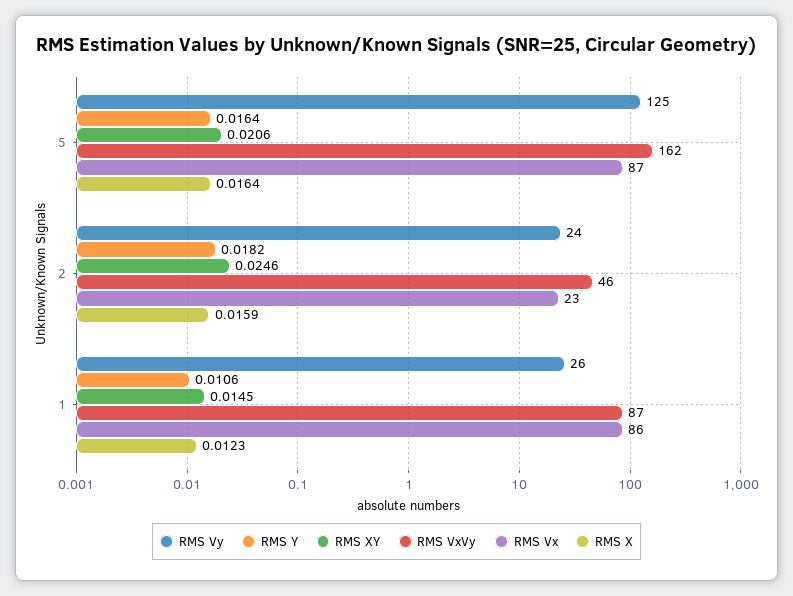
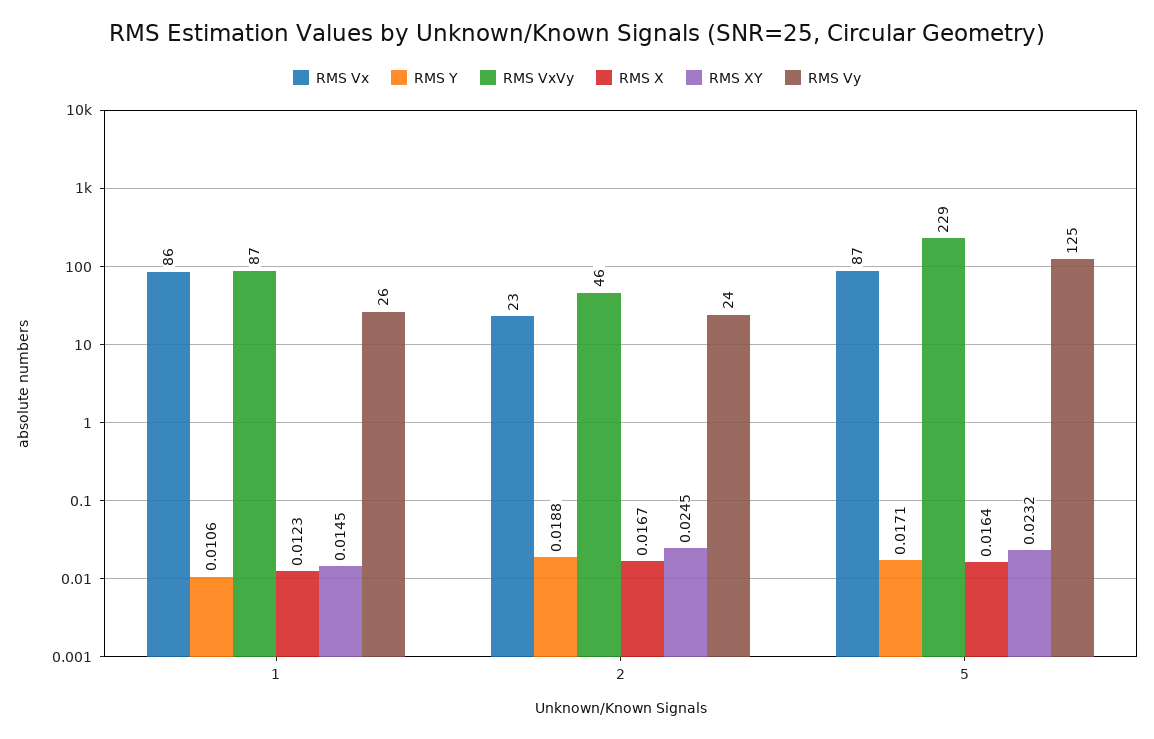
  {
    "RMS Vy": {
      "5": 125,
      "2": 24,
      "1": 26
    },
    "RMS Y": {
-     "5": 0.0164,
+     "5": 0.0171,
-     "2": 0.0182,
+     "2": 0.0188,
      "1": 0.0106
    },
    "RMS XY": {
-     "5": 0.0206,
+     "5": 0.0232,
-     "2": 0.0246,
+     "2": 0.0245,
      "1": 0.0145
    },
    "RMS VxVy": {
-     "5": 162,
+     "5": 229,
      "2": 46,
      "1": 87
    },
    "RMS Vx": {
      "5": 87,
      "2": 23,
      "1": 86
    },
    "RMS X": {
      "5": 0.0164,
-     "2": 0.0159,
+     "2": 0.0167,
      "1": 0.0123
    }
  }

